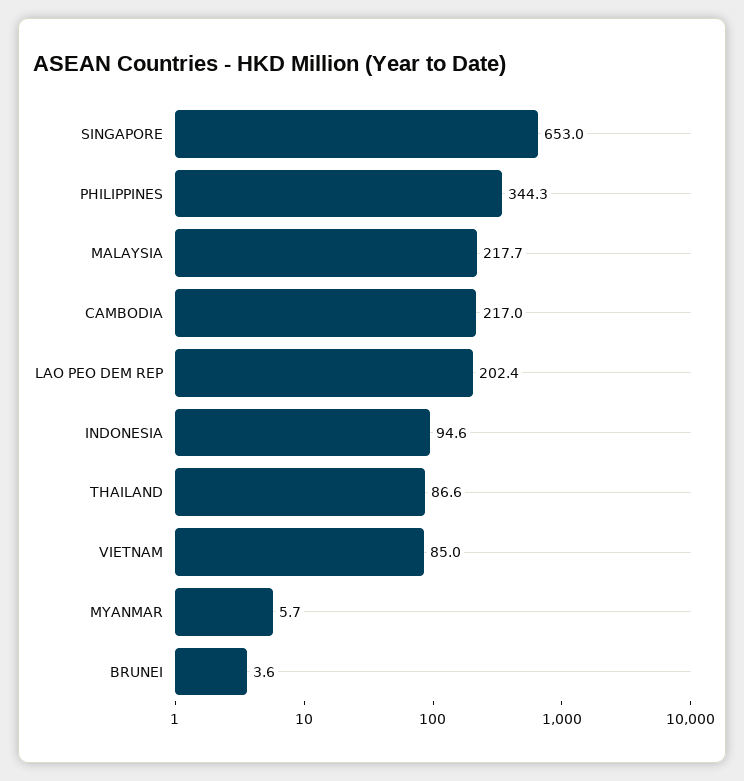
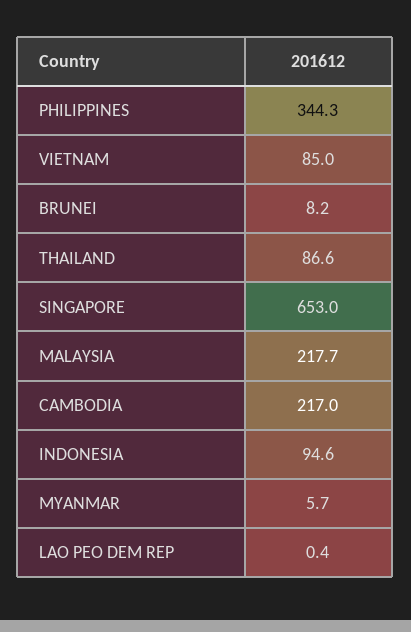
  {
    "SINGAPORE": 653,
    "PHILIPPINES": 344.3,
    "MALAYSIA": 217.7,
    "CAMBODIA": 217,
-   "LAO PEO DEM REP": 202.4,
+   "LAO PEO DEM REP": 0.4,
    "INDONESIA": 94.6,
    "THAILAND": 86.6,
    "VIETNAM": 85,
    "MYANMAR": 5.7,
-   "BRUNEI": 3.6
+   "BRUNEI": 8.2
  }

